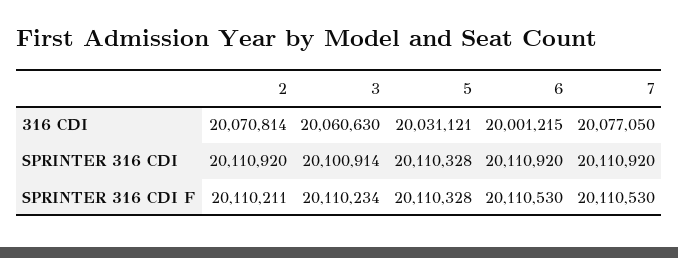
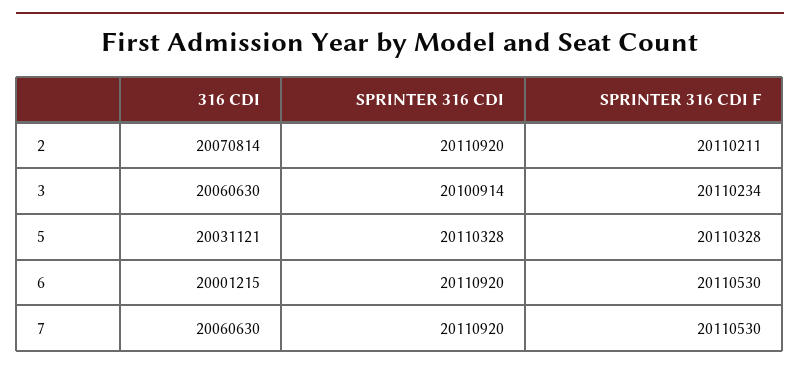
  {
    "2": {
      "316 CDI": 20070814,
      "SPRINTER 316 CDI": 20110920,
      "SPRINTER 316 CDI F": 20110211
    },
    "3": {
      "316 CDI": 20060630,
      "SPRINTER 316 CDI": 20100914,
      "SPRINTER 316 CDI F": 20110234
    },
    "5": {
      "316 CDI": 20031121,
      "SPRINTER 316 CDI": 20110328,
      "SPRINTER 316 CDI F": 20110328
    },
    "6": {
      "316 CDI": 20001215,
      "SPRINTER 316 CDI": 20110920,
      "SPRINTER 316 CDI F": 20110530
    },
    "7": {
-     "316 CDI": 20077050,
+     "316 CDI": 20060630,
      "SPRINTER 316 CDI": 20110920,
      "SPRINTER 316 CDI F": 20110530
    }
  }

